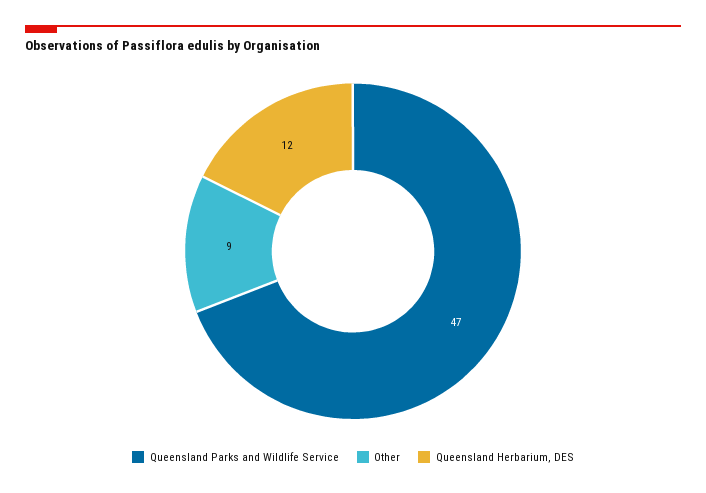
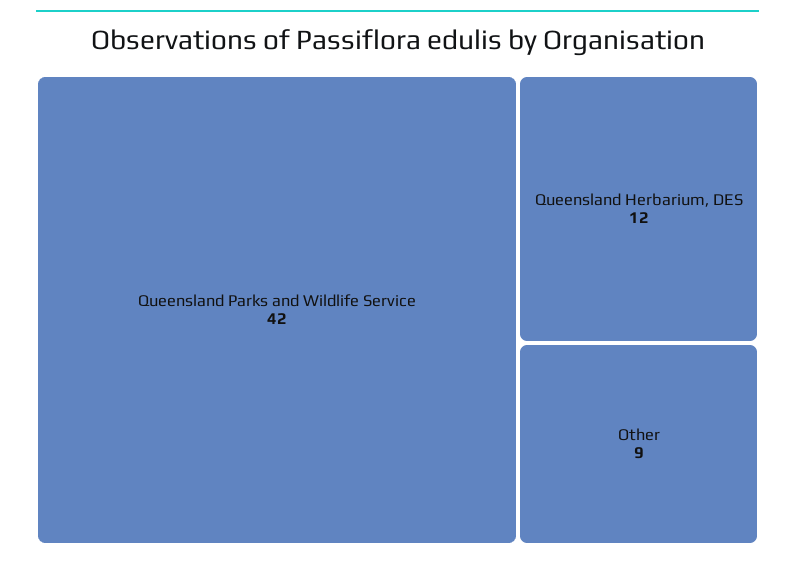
  {
-   "Queensland Parks and Wildlife Service": 47,
+   "Queensland Parks and Wildlife Service": 42,
    "Other": 9,
    "Queensland Herbarium, DES": 12
  }

